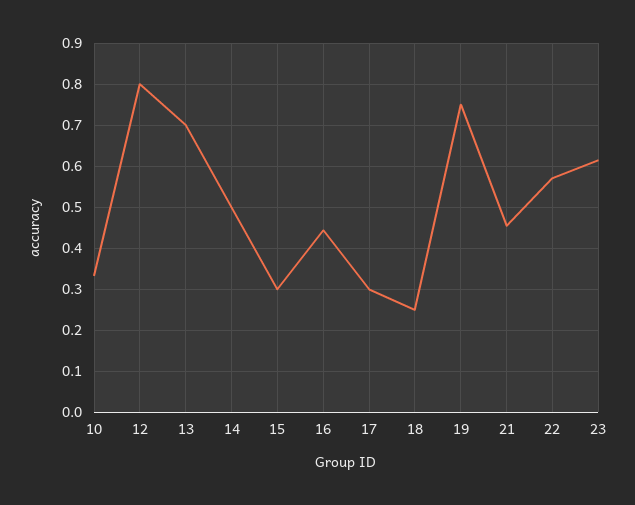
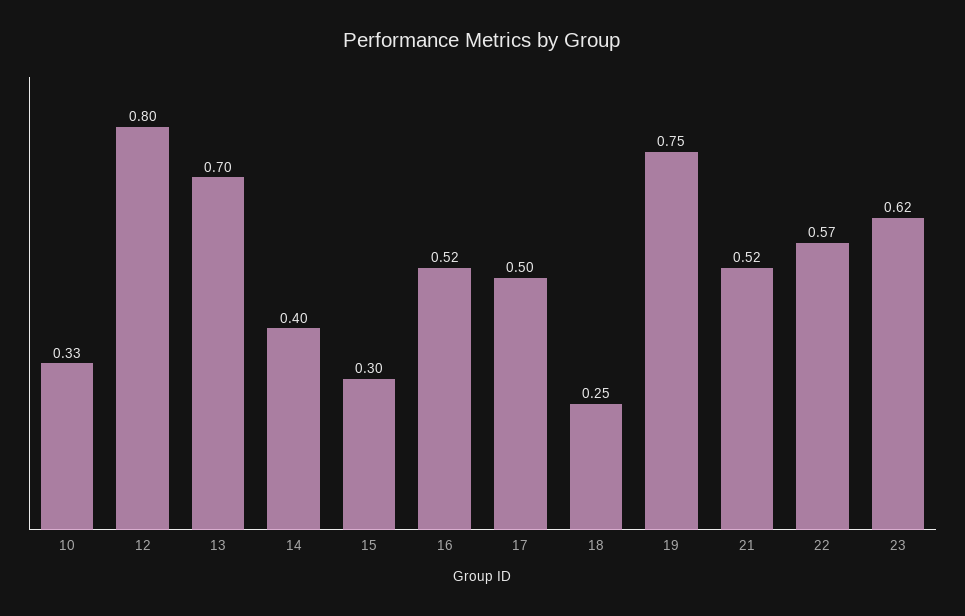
  {
    "10": 0.33,
    "12": 0.8,
    "13": 0.7,
-   "14": 0.5,
+   "14": 0.4,
    "15": 0.3,
-   "16": 0.44,
+   "16": 0.52,
-   "17": 0.3,
+   "17": 0.5,
    "18": 0.25,
    "19": 0.75,
-   "21": 0.46,
+   "21": 0.52,
    "22": 0.57,
    "23": 0.62
  }

